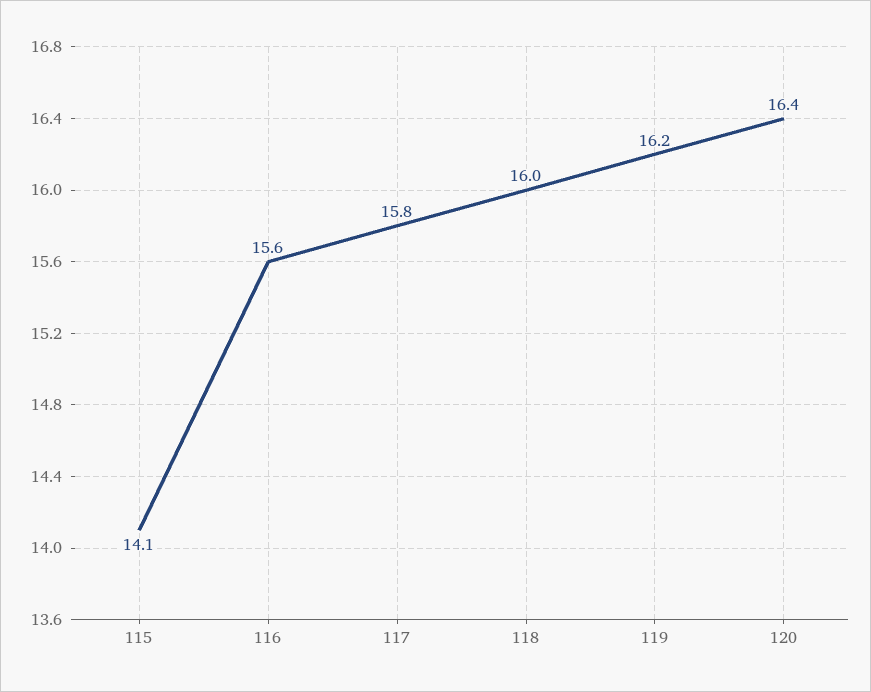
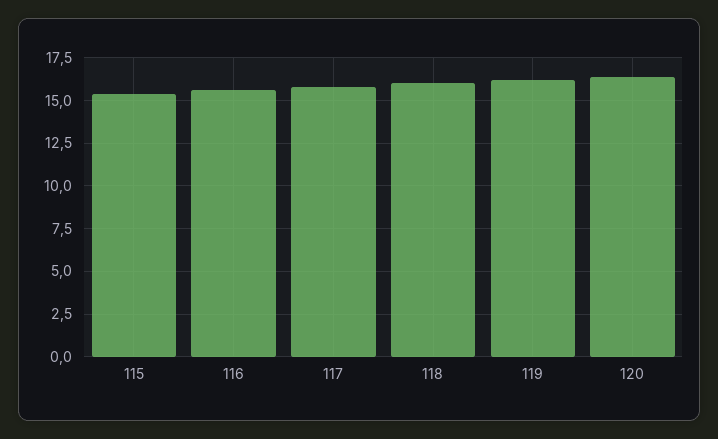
  {
-   "115": 14.1,
+   "115": 15.5,
    "116": 15.6,
    "117": 15.8,
    "118": 16,
    "119": 16.2,
    "120": 16.4
  }

